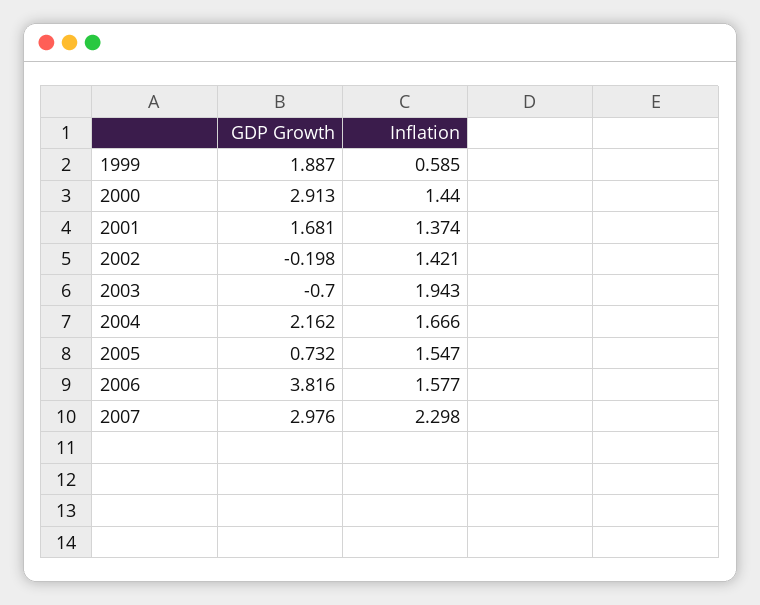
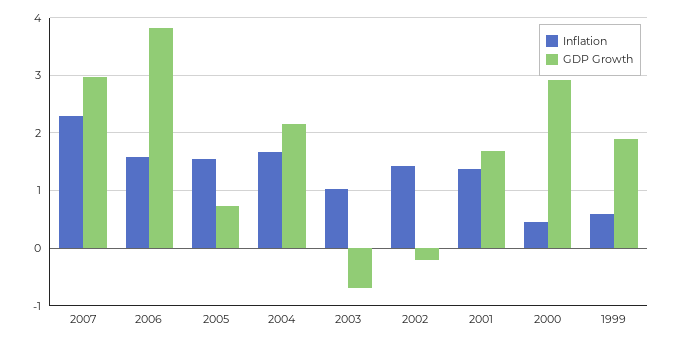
  {
    "GDP Growth": {
      "1999": 1.887,
      "2000": 2.913,
      "2001": 1.681,
      "2002": -0.198,
      "2003": -0.7,
      "2004": 2.162,
      "2005": 0.732,
      "2006": 3.816,
      "2007": 2.976
    },
    "Inflation": {
      "1999": 0.585,
-     "2000": 1.44,
+     "2000": 0.4,
      "2001": 1.374,
      "2002": 1.421,
-     "2003": 1.943,
+     "2003": 1,
      "2004": 1.666,
      "2005": 1.547,
      "2006": 1.577,
      "2007": 2.298
    }
  }

